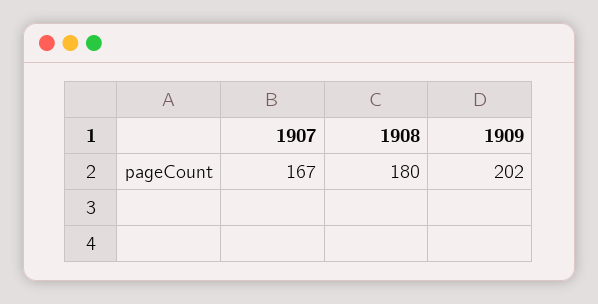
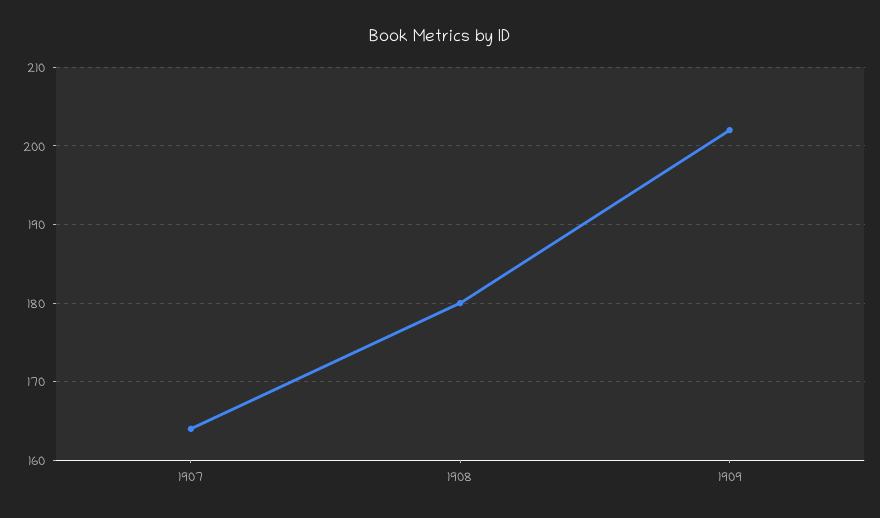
  {
-   "1907": 167,
+   "1907": 164,
    "1908": 180,
    "1909": 202
  }

